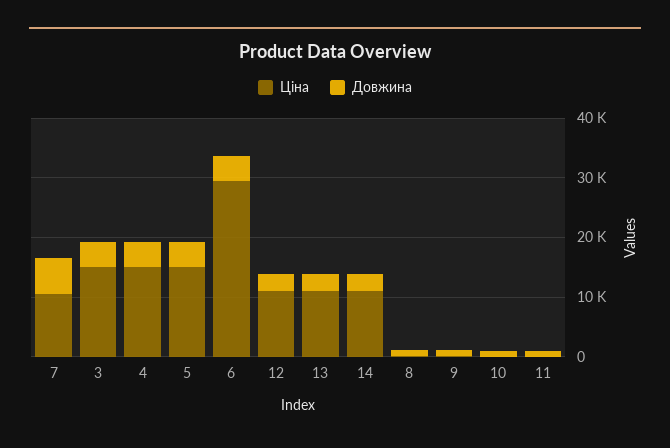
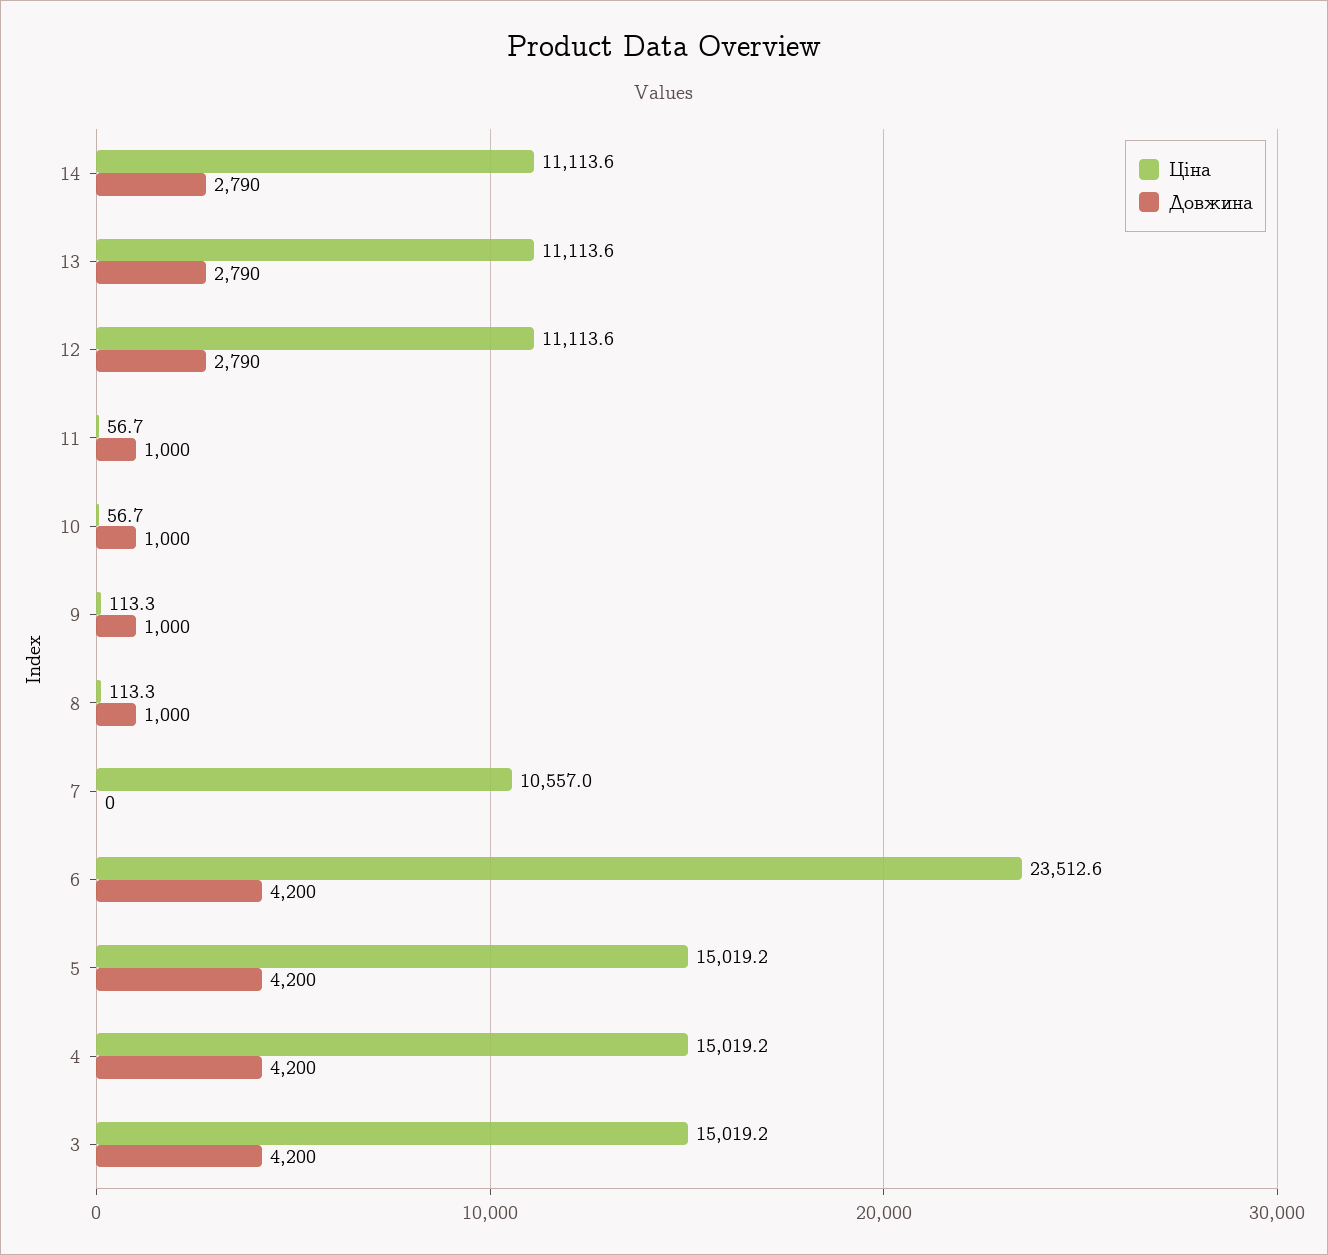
  {
    "Ціна": {
      "7": 10557,
      "3": 15019.2,
      "4": 15019.2,
      "5": 15019.2,
-     "6": 30000,
+     "6": 23512.6,
      "12": 11113.6,
      "13": 11113.6,
      "14": 11113.6,
      "8": 113.3,
      "9": 113.3,
      "10": 56.7,
      "11": 56.7
    },
    "Довжина": {
-     "7": 6000,
+     "7": 0,
      "3": 4200,
      "4": 4200,
      "5": 4200,
      "6": 4200,
      "12": 2790,
      "13": 2790,
      "14": 2790,
      "8": 1000,
      "9": 1000,
      "10": 1000,
      "11": 1000
    }
  }

